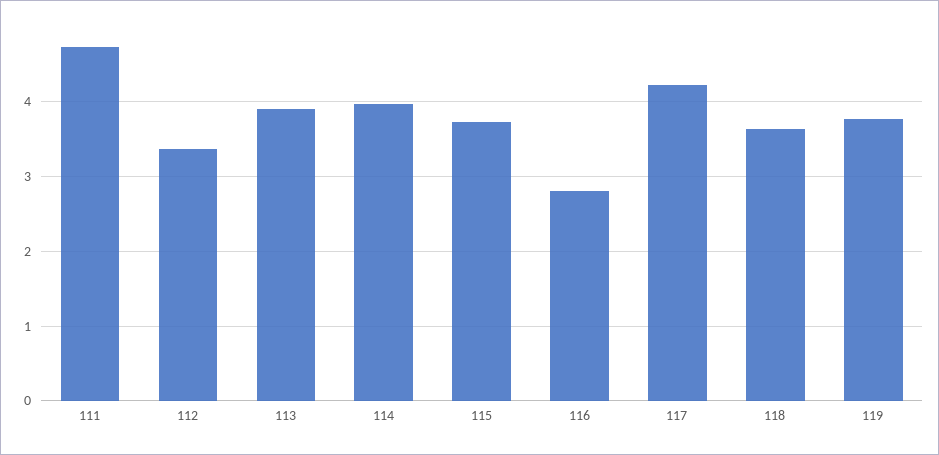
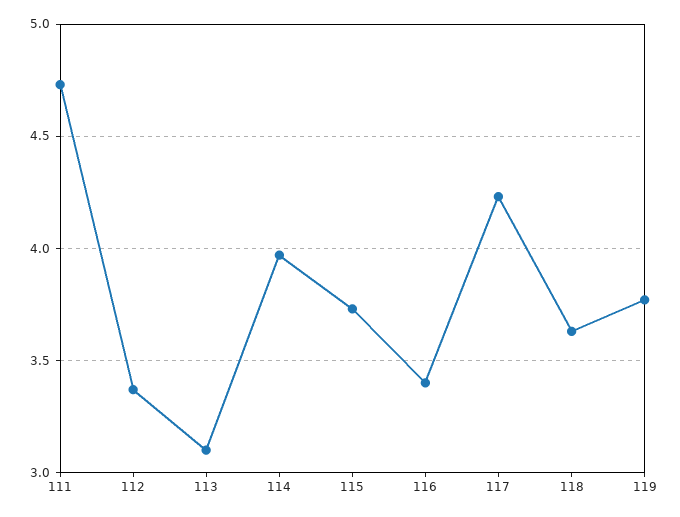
  {
    "111": 4.75,
    "112": 3.35,
-   "113": 3.9,
+   "113": 3.1,
    "114": 3.95,
    "115": 3.75,
-   "116": 2.8,
+   "116": 3.4,
    "117": 4.25,
    "118": 3.65,
    "119": 3.75
  }

